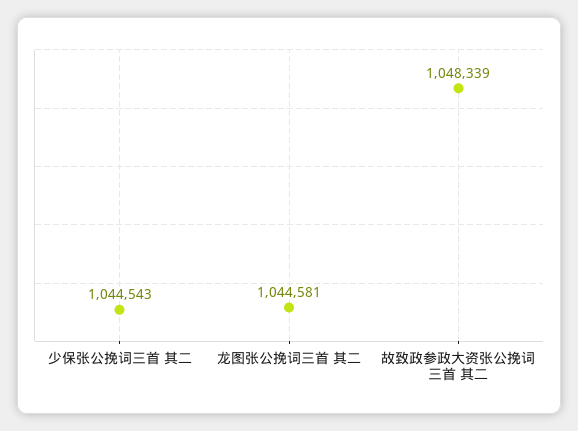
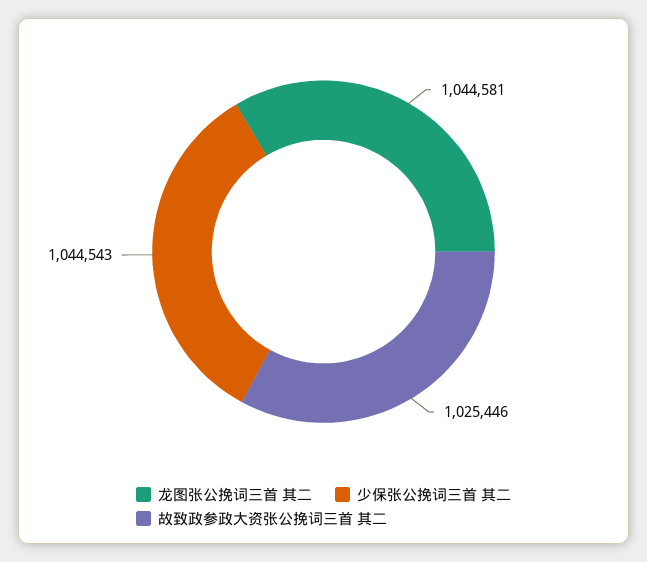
  {
    "少保张公挽词三首 其二": 1044543,
    "龙图张公挽词三首 其二": 1044581,
-   "故致政参政大资张公挽词三首 其二": 1048339
+   "故致政参政大资张公挽词三首 其二": 1025446
  }

